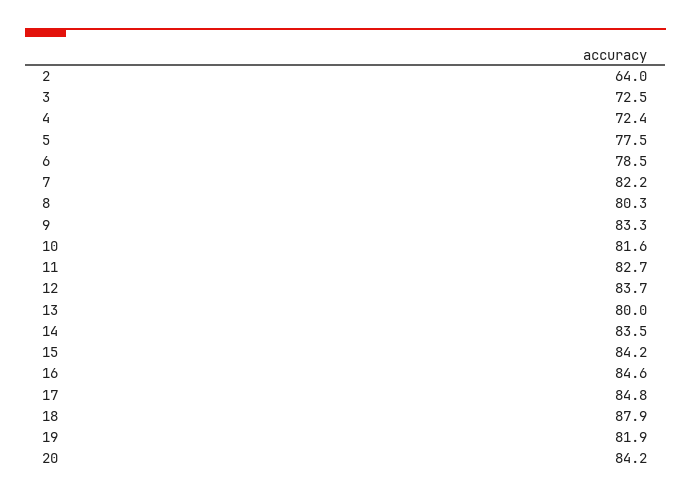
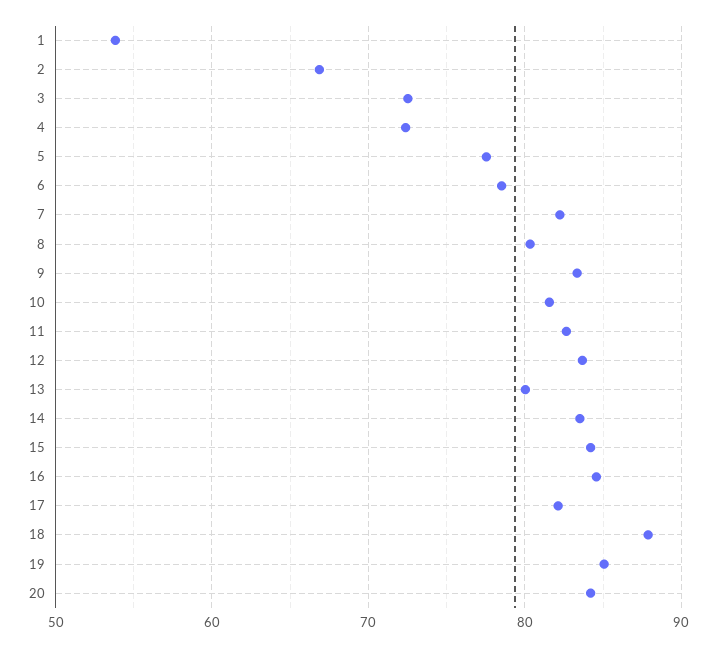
  {
-   "2": 64,
+   "2": 67,
    "3": 72.5,
    "4": 72.4,
    "5": 77.5,
    "6": 78.5,
    "7": 82.2,
    "8": 80.3,
    "9": 83.3,
    "10": 81.6,
    "11": 82.7,
    "12": 83.7,
    "13": 80,
    "14": 83.5,
    "15": 84.2,
    "16": 84.6,
-   "17": 84.8,
+   "17": 82,
    "18": 87.9,
-   "19": 81.9,
+   "19": 85,
-   "20": 84.2
+   "20": 84.2,
+   "1": 54
  }

